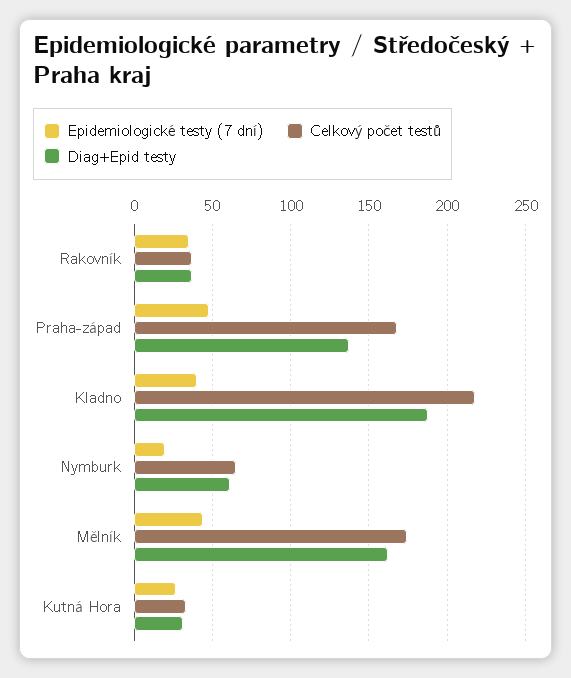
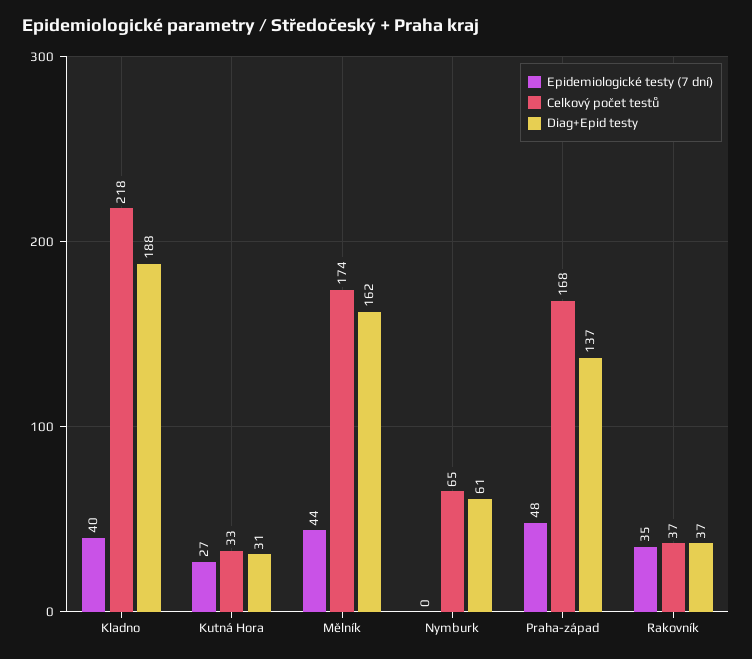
  {
    "Epidemiologické testy (7 dní)": {
      "Rakovník": 35,
      "Praha-západ": 48,
      "Kladno": 40,
-     "Nymburk": 20,
+     "Nymburk": 0,
      "Mělník": 44,
      "Kutná Hora": 27
    },
    "Celkový počet testů": {
      "Rakovník": 37,
      "Praha-západ": 168,
      "Kladno": 218,
      "Nymburk": 65,
      "Mělník": 174,
      "Kutná Hora": 33
    },
    "Diag+Epid testy": {
      "Rakovník": 37,
      "Praha-západ": 137,
      "Kladno": 188,
      "Nymburk": 61,
      "Mělník": 162,
      "Kutná Hora": 31
    }
  }

